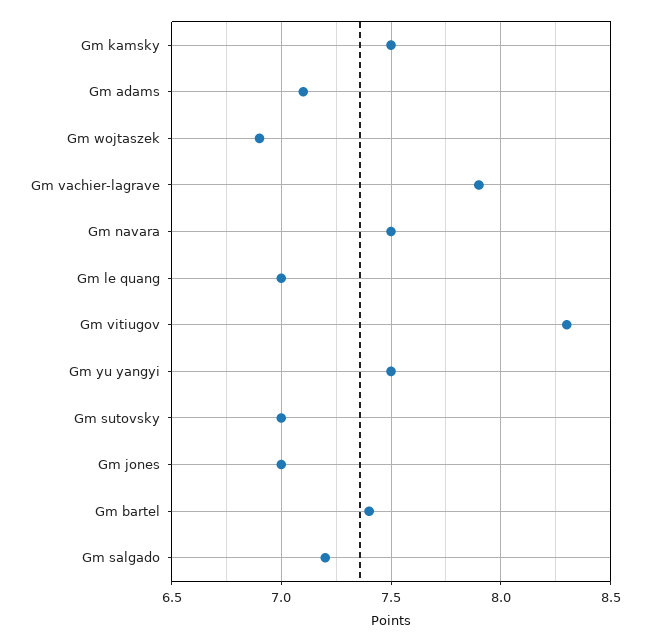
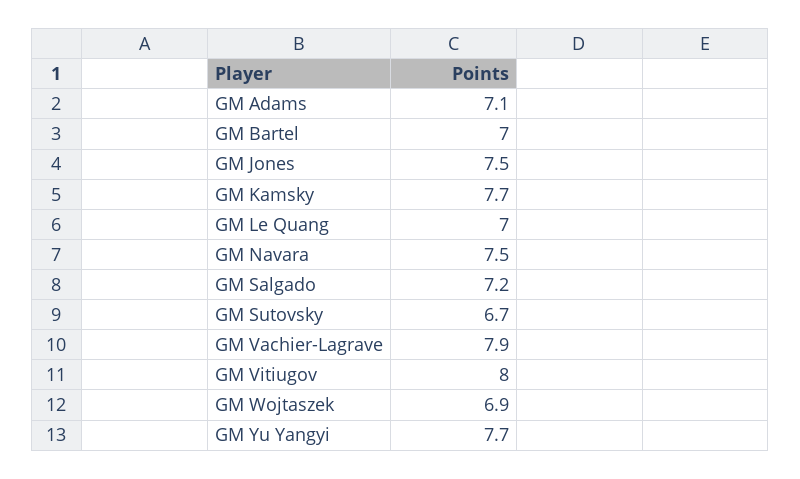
  {
-   "Gm kamsky": 7.5,
+   "Gm kamsky": 7.7,
    "Gm adams": 7.1,
    "Gm wojtaszek": 6.9,
    "Gm vachier-lagrave": 7.9,
    "Gm navara": 7.5,
    "Gm le quang": 7,
-   "Gm vitiugov": 8.3,
+   "Gm vitiugov": 8,
-   "Gm yu yangyi": 7.5,
+   "Gm yu yangyi": 7.7,
-   "Gm sutovsky": 7,
+   "Gm sutovsky": 6.7,
-   "Gm jones": 7,
+   "Gm jones": 7.5,
-   "Gm bartel": 7.4,
+   "Gm bartel": 7,
    "Gm salgado": 7.2
  }

